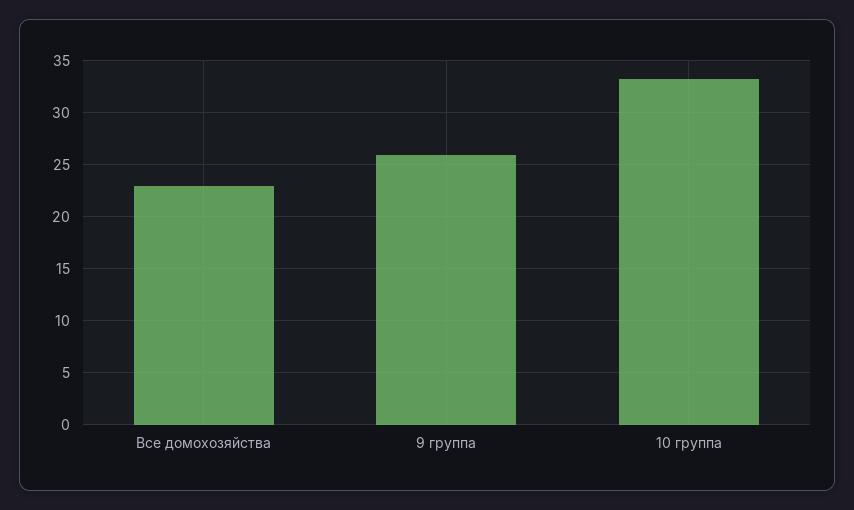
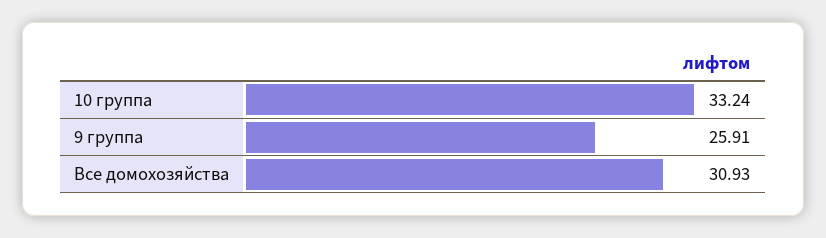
  {
-   "Все домохозяйства": 23,
+   "Все домохозяйства": 30.93,
    "9 группа": 25.91,
    "10 группа": 33.24
  }

